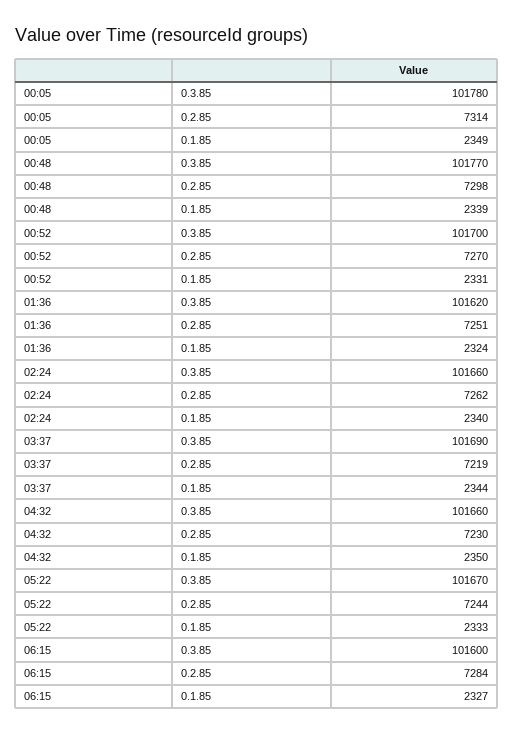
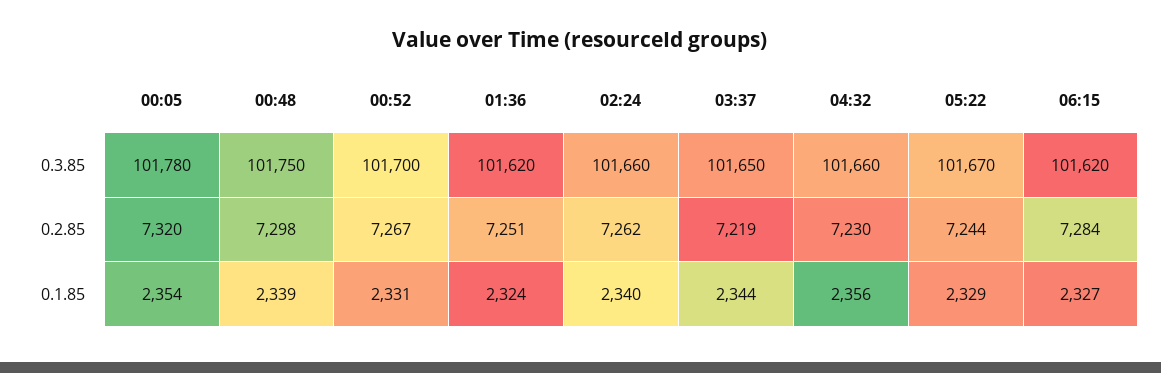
  {
    "00:05": {
      "0.3.85": 101780,
-     "0.2.85": 7314,
+     "0.2.85": 7320,
-     "0.1.85": 2349
+     "0.1.85": 2354
    },
    "00:48": {
-     "0.3.85": 101770,
+     "0.3.85": 101750,
      "0.2.85": 7298,
      "0.1.85": 2339
    },
    "00:52": {
      "0.3.85": 101700,
-     "0.2.85": 7270,
+     "0.2.85": 7267,
      "0.1.85": 2331
    },
    "01:36": {
      "0.3.85": 101620,
      "0.2.85": 7251,
      "0.1.85": 2324
    },
    "02:24": {
      "0.3.85": 101660,
      "0.2.85": 7262,
      "0.1.85": 2340
    },
    "03:37": {
-     "0.3.85": 101690,
+     "0.3.85": 101650,
      "0.2.85": 7219,
      "0.1.85": 2344
    },
    "04:32": {
      "0.3.85": 101660,
      "0.2.85": 7230,
-     "0.1.85": 2350
+     "0.1.85": 2356
    },
    "05:22": {
      "0.3.85": 101670,
      "0.2.85": 7244,
-     "0.1.85": 2333
+     "0.1.85": 2329
    },
    "06:15": {
-     "0.3.85": 101600,
+     "0.3.85": 101620,
      "0.2.85": 7284,
      "0.1.85": 2327
    }
  }

